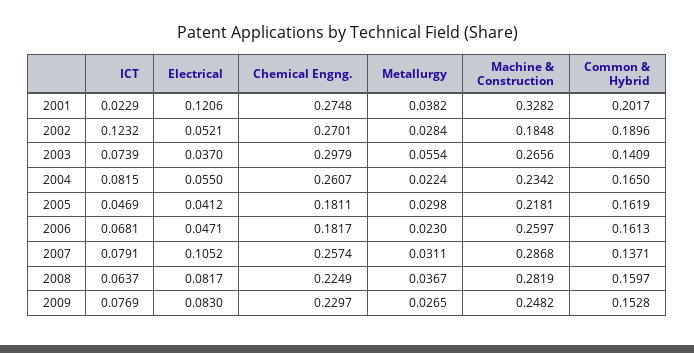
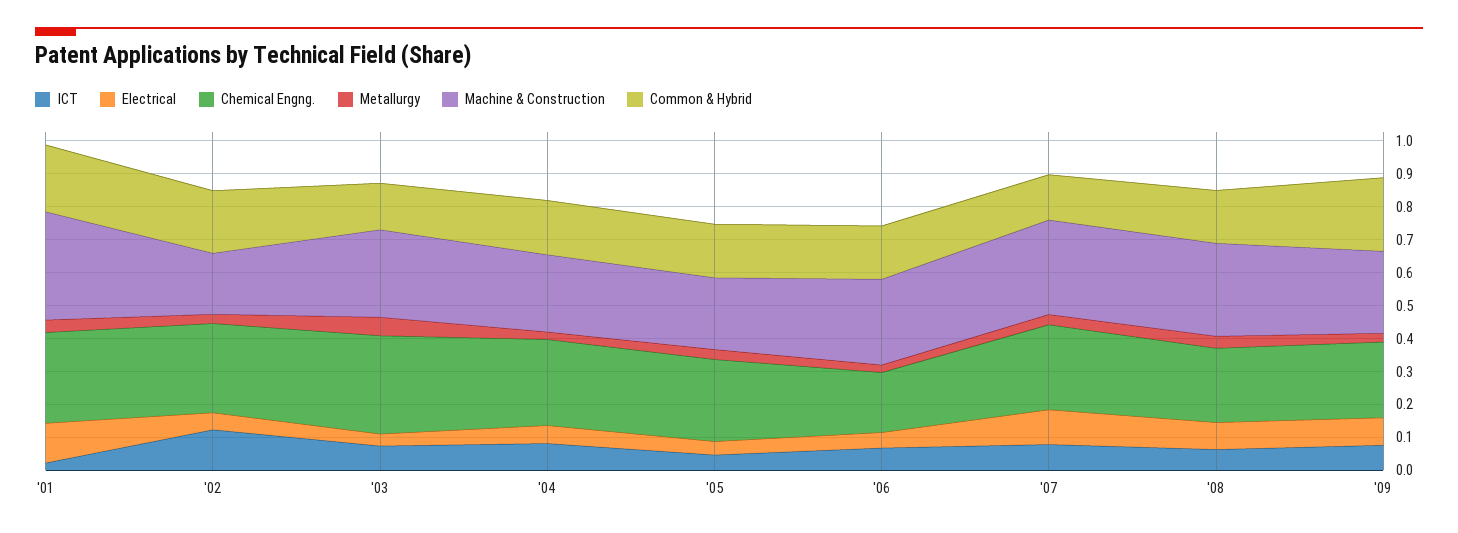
  {
    "ICT": {
      "2001": 0.0229,
      "2002": 0.1232,
      "2003": 0.0739,
      "2004": 0.0815,
      "2005": 0.0469,
      "2006": 0.0681,
      "2007": 0.0791,
      "2008": 0.0637,
      "2009": 0.0769
    },
    "Electrical": {
      "2001": 0.1206,
      "2002": 0.0521,
      "2003": 0.037,
      "2004": 0.055,
      "2005": 0.0412,
      "2006": 0.0471,
      "2007": 0.1052,
      "2008": 0.0817,
      "2009": 0.083
    },
    "Chemical Engng.": {
      "2001": 0.2748,
      "2002": 0.2701,
      "2003": 0.2979,
      "2004": 0.2607,
-     "2005": 0.1811,
+     "2005": 0.25,
      "2006": 0.1817,
      "2007": 0.2574,
      "2008": 0.2249,
      "2009": 0.2297
    },
    "Metallurgy": {
      "2001": 0.0382,
      "2002": 0.0284,
      "2003": 0.0554,
      "2004": 0.0224,
      "2005": 0.0298,
      "2006": 0.023,
      "2007": 0.0311,
      "2008": 0.0367,
      "2009": 0.0265
    },
    "Machine & Construction": {
      "2001": 0.3282,
      "2002": 0.1848,
      "2003": 0.2656,
      "2004": 0.2342,
      "2005": 0.2181,
      "2006": 0.2597,
      "2007": 0.2868,
      "2008": 0.2819,
      "2009": 0.2482
    },
    "Common & Hybrid": {
      "2001": 0.2017,
      "2002": 0.1896,
      "2003": 0.1409,
      "2004": 0.165,
      "2005": 0.1619,
      "2006": 0.1613,
      "2007": 0.1371,
      "2008": 0.1597,
-     "2009": 0.1528
+     "2009": 0.225
    }
  }

